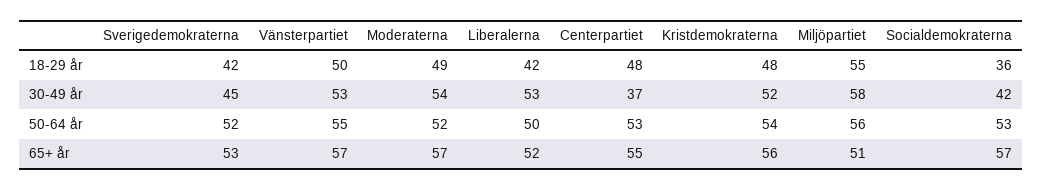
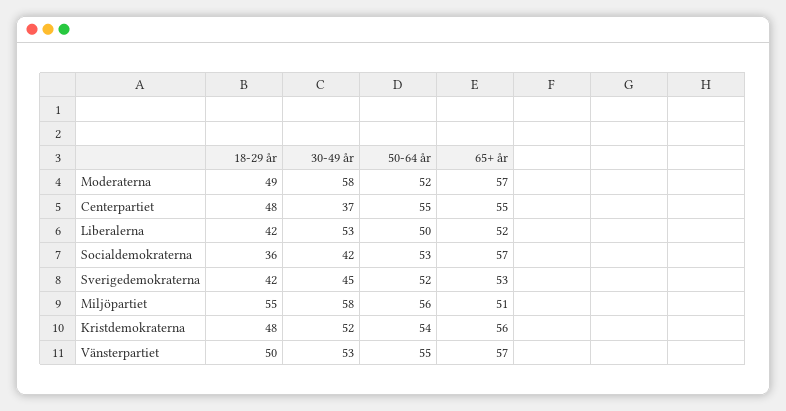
  {
    "Sverigedemokraterna": {
      "18-29 år": 42,
      "30-49 år": 45,
      "50-64 år": 52,
      "65+ år": 53
    },
    "Vänsterpartiet": {
      "18-29 år": 50,
      "30-49 år": 53,
      "50-64 år": 55,
      "65+ år": 57
    },
    "Moderaterna": {
      "18-29 år": 49,
-     "30-49 år": 54,
+     "30-49 år": 58,
      "50-64 år": 52,
      "65+ år": 57
    },
    "Liberalerna": {
      "18-29 år": 42,
      "30-49 år": 53,
      "50-64 år": 50,
      "65+ år": 52
    },
    "Centerpartiet": {
      "18-29 år": 48,
      "30-49 år": 37,
-     "50-64 år": 53,
+     "50-64 år": 55,
      "65+ år": 55
    },
    "Kristdemokraterna": {
      "18-29 år": 48,
      "30-49 år": 52,
      "50-64 år": 54,
      "65+ år": 56
    },
    "Miljöpartiet": {
      "18-29 år": 55,
      "30-49 år": 58,
      "50-64 år": 56,
      "65+ år": 51
    },
    "Socialdemokraterna": {
      "18-29 år": 36,
      "30-49 år": 42,
      "50-64 år": 53,
      "65+ år": 57
    }
  }

